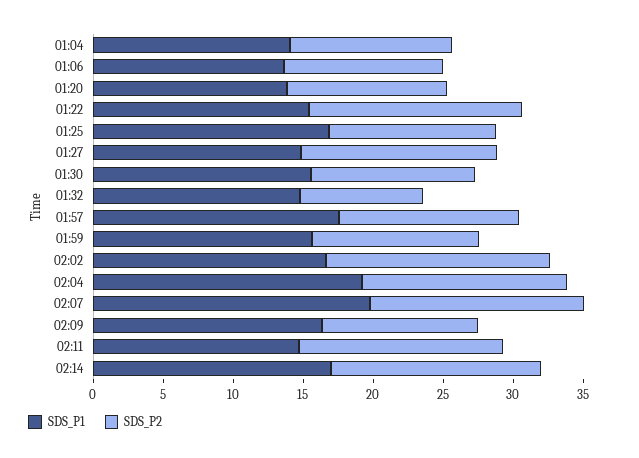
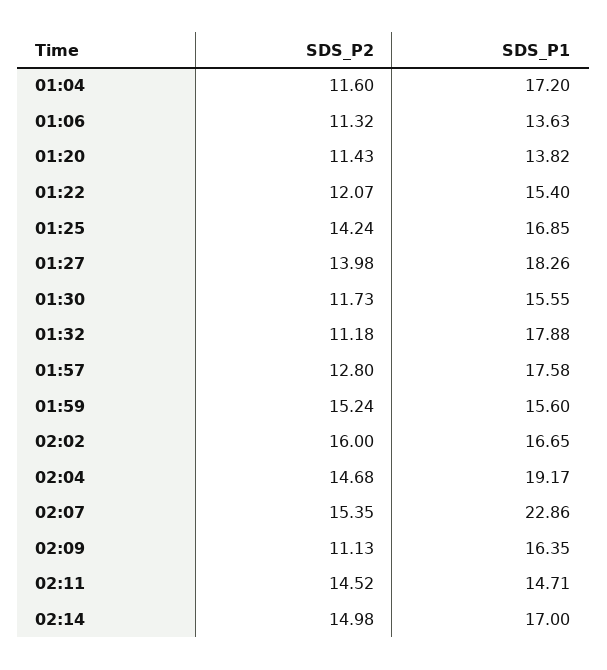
  {
    "SDS_P1": {
-     "01:04": 14,
+     "01:04": 17.2,
      "01:06": 13.63,
      "01:20": 13.82,
      "01:22": 15.4,
      "01:25": 16.85,
-     "01:27": 15,
+     "01:27": 18.26,
      "01:30": 15.55,
-     "01:32": 15,
+     "01:32": 17.88,
      "01:57": 17.58,
      "01:59": 15.6,
      "02:02": 16.65,
      "02:04": 19.17,
-     "02:07": 20,
+     "02:07": 22.86,
      "02:09": 16.35,
      "02:11": 14.71,
      "02:14": 17
    },
    "SDS_P2": {
      "01:04": 11.6,
      "01:06": 11.32,
      "01:20": 11.43,
-     "01:22": 15,
+     "01:22": 12.07,
-     "01:25": 12,
+     "01:25": 14.24,
      "01:27": 13.98,
      "01:30": 11.73,
-     "01:32": 9,
+     "01:32": 11.18,
      "01:57": 12.8,
-     "01:59": 12,
+     "01:59": 15.24,
      "02:02": 16,
      "02:04": 14.68,
      "02:07": 15.35,
      "02:09": 11.13,
      "02:11": 14.52,
      "02:14": 14.98
    }
  }

